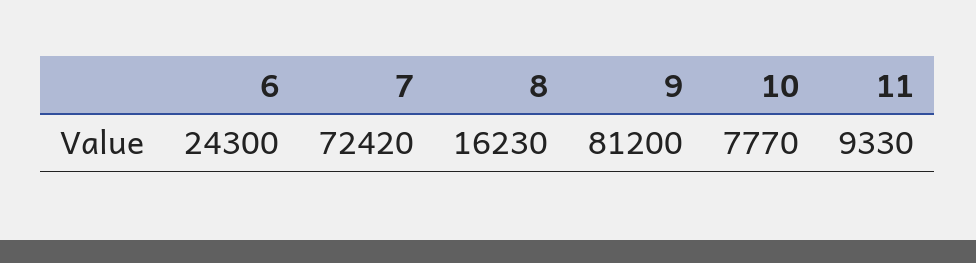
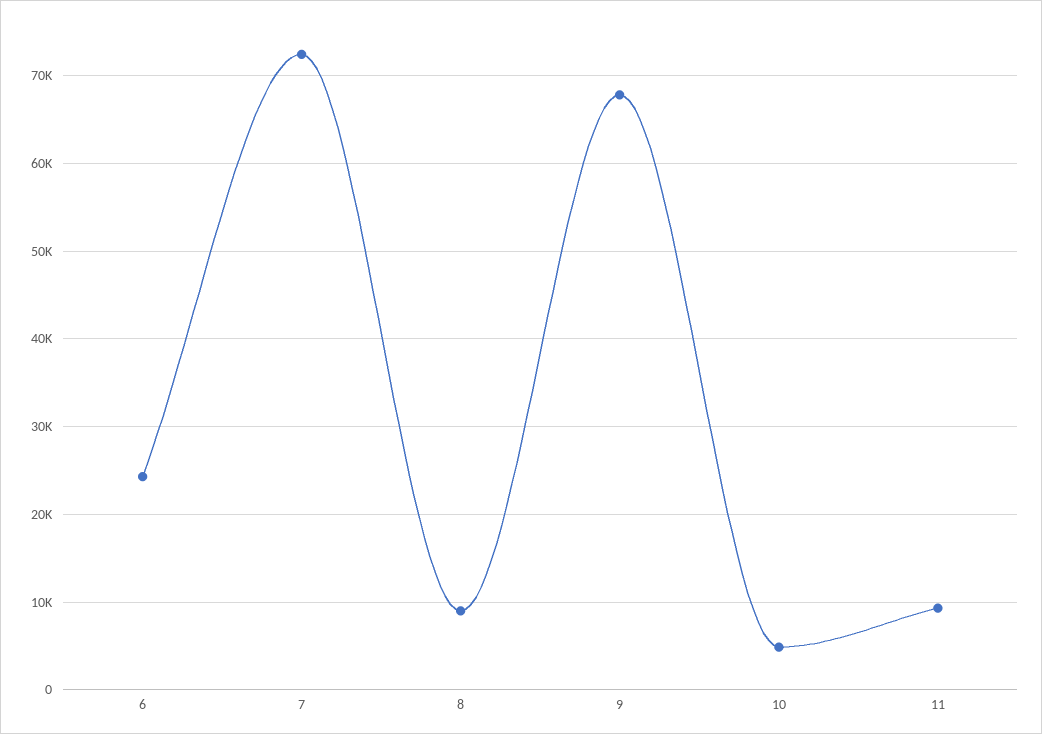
  {
    "6": 24300,
    "7": 72420,
-   "8": 16230,
+   "8": 9000,
-   "9": 81200,
+   "9": 68000,
-   "10": 7770,
+   "10": 5000,
    "11": 9330
  }

